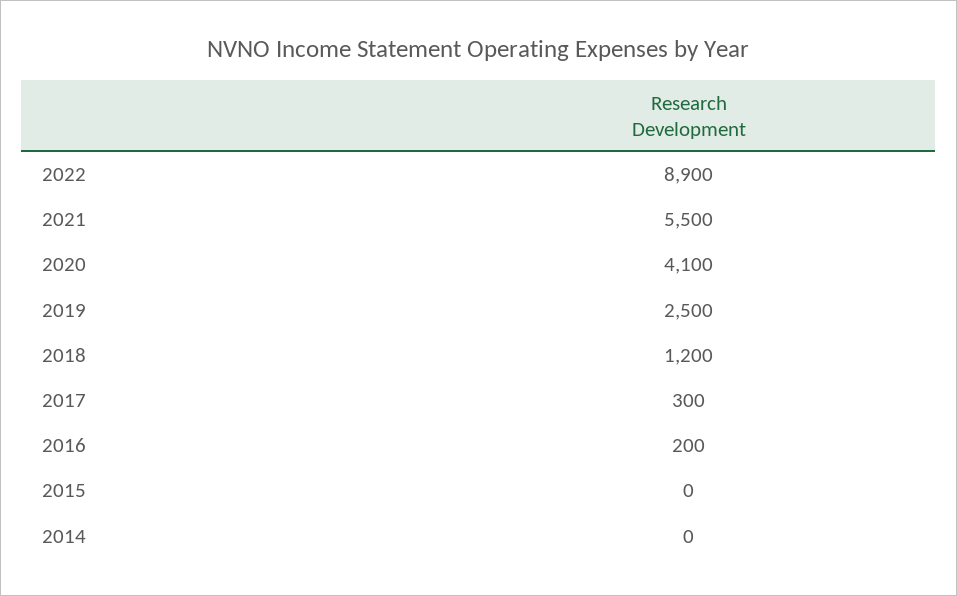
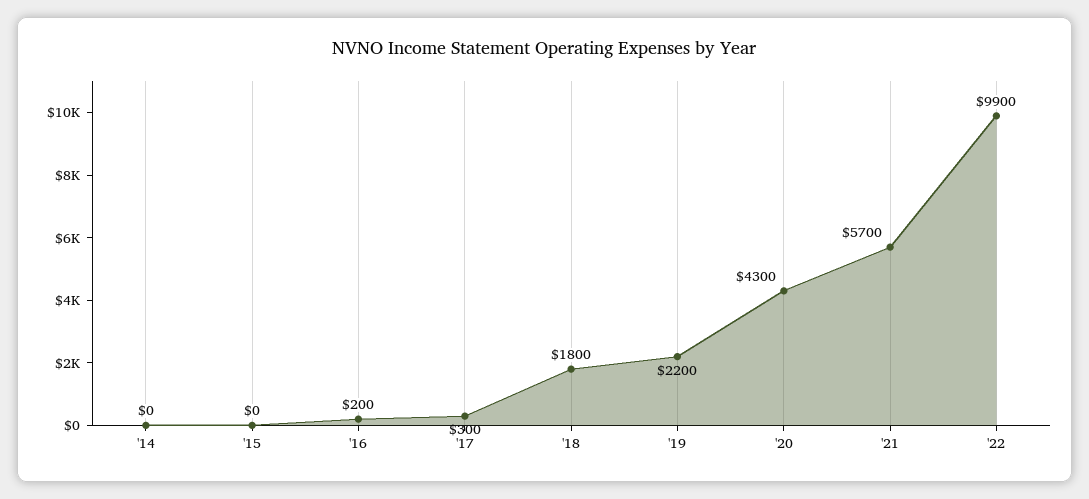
  {
-   "2022": 8900,
+   "2022": 9900,
-   "2021": 5500,
+   "2021": 5700,
-   "2020": 4100,
+   "2020": 4300,
-   "2019": 2500,
+   "2019": 2200,
-   "2018": 1200,
+   "2018": 1800,
    "2017": 300,
    "2016": 200,
    "2015": 0,
    "2014": 0
  }

